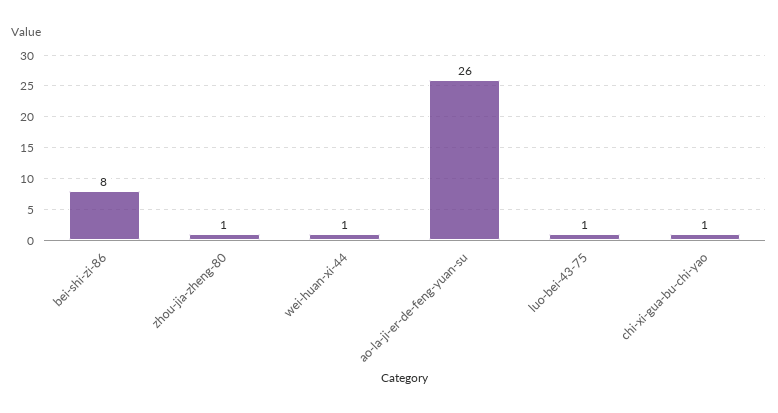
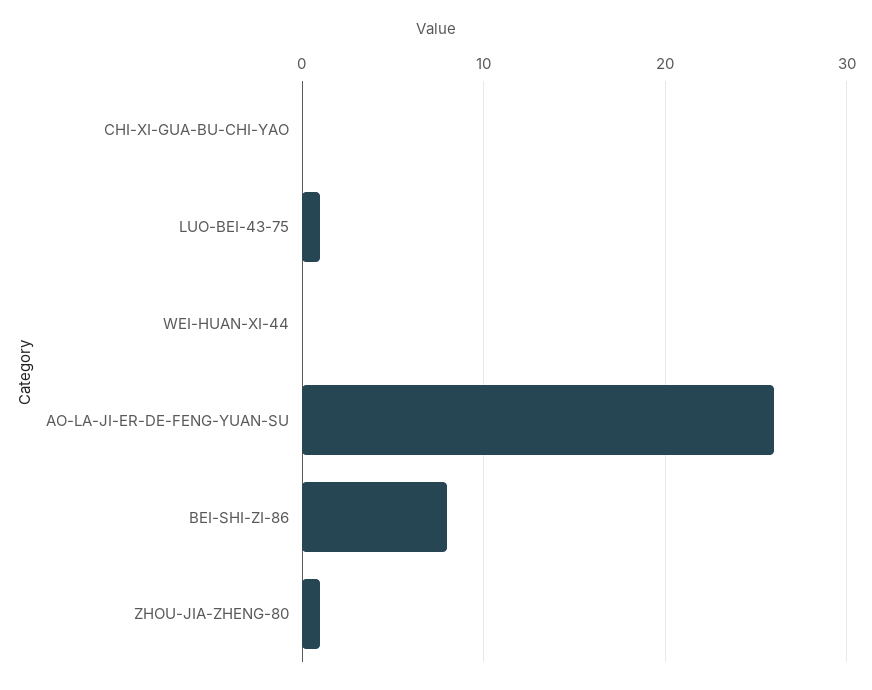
  {
    "bei-shi-zi-86": 8,
    "zhou-jia-zheng-80": 1,
-   "wei-huan-xi-44": 1,
+   "wei-huan-xi-44": 0,
    "ao-la-ji-er-de-feng-yuan-su": 26,
    "luo-bei-43-75": 1,
-   "chi-xi-gua-bu-chi-yao": 1
+   "chi-xi-gua-bu-chi-yao": 0
  }

